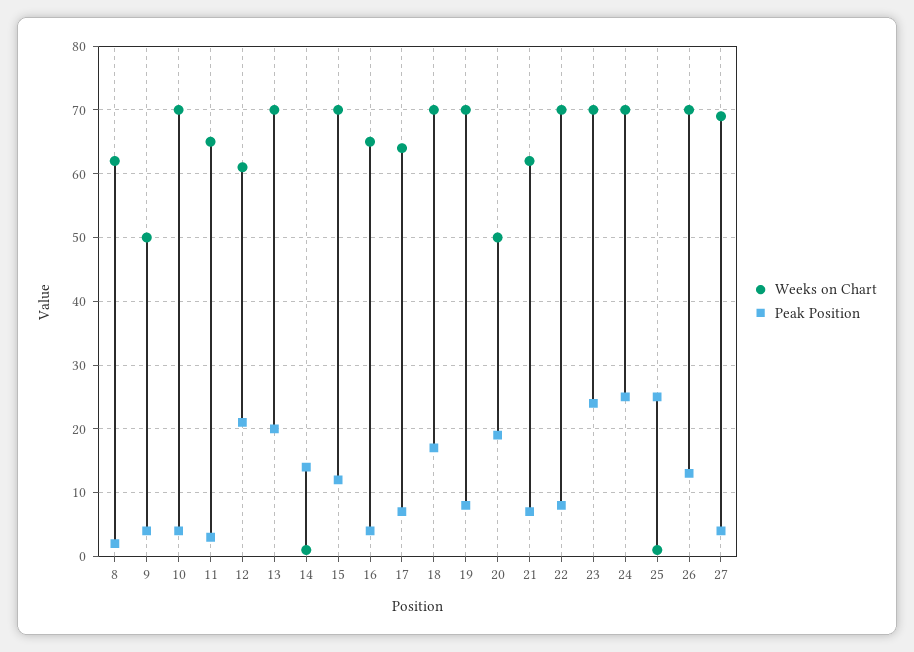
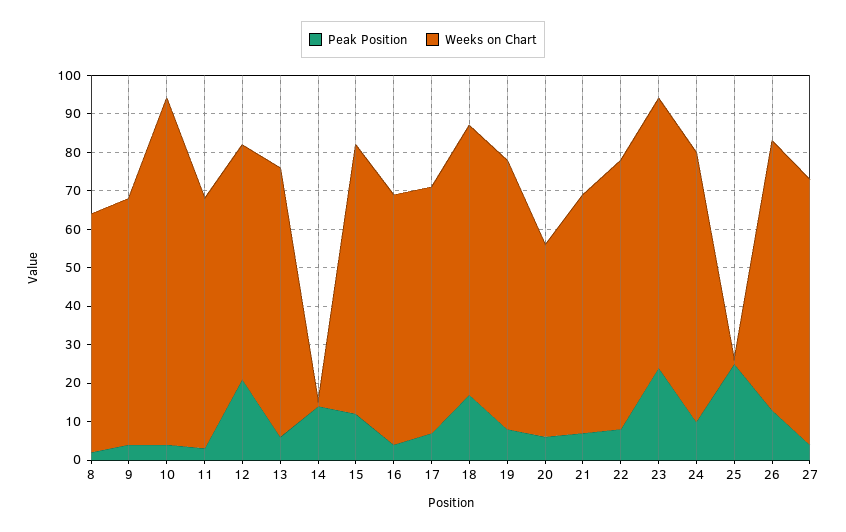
  {
    "Weeks on Chart": {
      "8": 62,
-     "9": 50,
+     "9": 65,
-     "10": 70,
+     "10": 90,
      "11": 65,
      "12": 61,
      "13": 70,
      "14": 1,
      "15": 70,
      "16": 65,
      "17": 64,
      "18": 70,
      "19": 70,
      "20": 50,
      "21": 62,
      "22": 70,
      "23": 70,
      "24": 70,
      "25": 1,
      "26": 70,
      "27": 69
    },
    "Peak Position": {
      "8": 2,
      "9": 4,
      "10": 4,
      "11": 3,
      "12": 21,
-     "13": 20,
+     "13": 5,
      "14": 14,
      "15": 12,
      "16": 4,
      "17": 7,
      "18": 17,
      "19": 8,
-     "20": 19,
+     "20": 5,
      "21": 7,
      "22": 8,
      "23": 24,
-     "24": 25,
+     "24": 10,
      "25": 25,
      "26": 13,
      "27": 4
    }
  }

